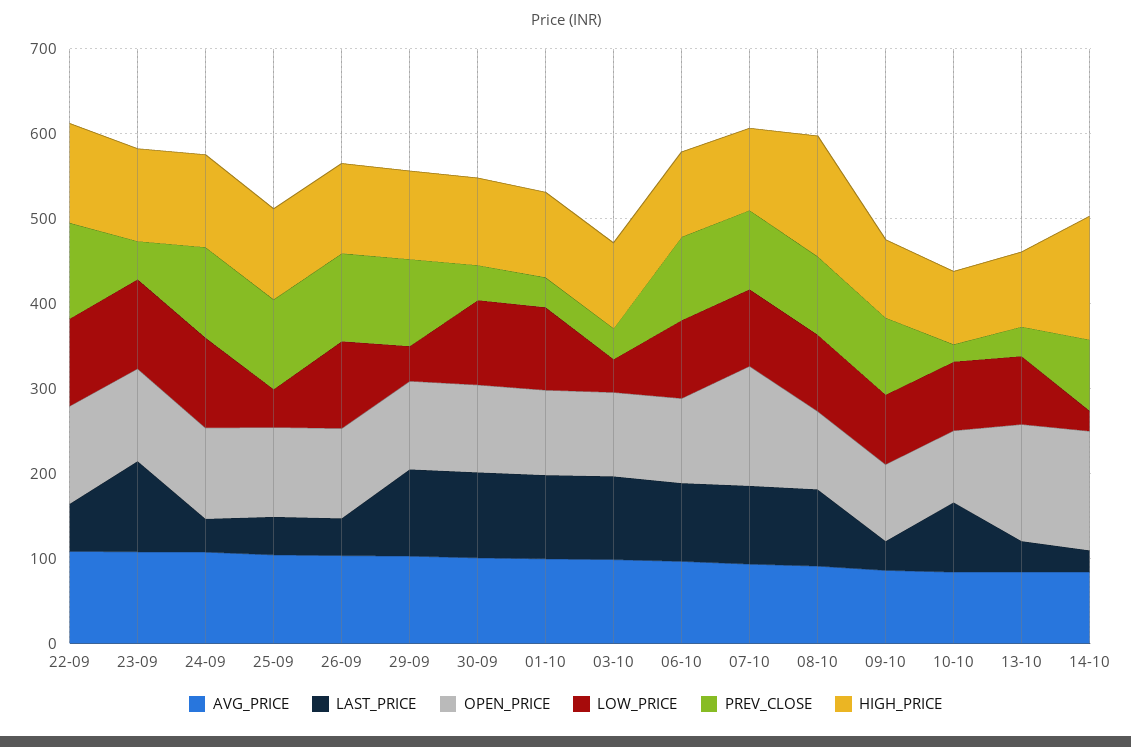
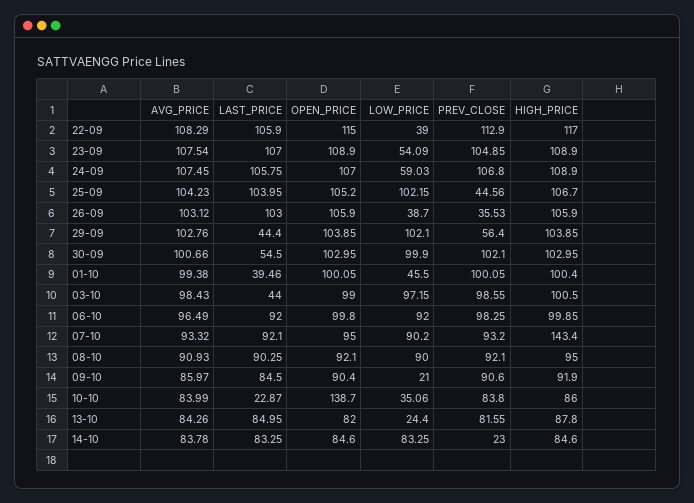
  {
    "AVG_PRICE": {
      "22-09": 108.29,
      "23-09": 107.54,
      "24-09": 107.45,
      "25-09": 104.23,
      "26-09": 103.12,
      "29-09": 102.76,
      "30-09": 100.66,
      "01-10": 99.38,
      "03-10": 98.43,
      "06-10": 96.49,
      "07-10": 93.32,
      "08-10": 90.93,
      "09-10": 85.97,
      "10-10": 83.99,
      "13-10": 84.26,
      "14-10": 83.78
    },
    "LAST_PRICE": {
-     "22-09": 60,
+     "22-09": 105.9,
      "23-09": 107,
-     "24-09": 40,
+     "24-09": 105.75,
-     "25-09": 40,
+     "25-09": 103.95,
-     "26-09": 40,
+     "26-09": 103,
-     "29-09": 100,
+     "29-09": 44.4,
-     "30-09": 100,
+     "30-09": 54.5,
-     "01-10": 100,
+     "01-10": 39.46,
-     "03-10": 100,
+     "03-10": 44,
      "06-10": 92,
      "07-10": 92.1,
      "08-10": 90.25,
-     "09-10": 40,
+     "09-10": 84.5,
-     "10-10": 80,
+     "10-10": 22.87,
-     "13-10": 40,
+     "13-10": 84.95,
-     "14-10": 20
+     "14-10": 83.25
    },
    "OPEN_PRICE": {
      "22-09": 115,
      "23-09": 108.9,
      "24-09": 107,
      "25-09": 105.2,
      "26-09": 105.9,
      "29-09": 103.85,
      "30-09": 102.95,
      "01-10": 100.05,
      "03-10": 99,
      "06-10": 99.8,
-     "07-10": 140,
+     "07-10": 95,
      "08-10": 92.1,
      "09-10": 90.4,
-     "10-10": 80,
+     "10-10": 138.7,
-     "13-10": 140,
+     "13-10": 82,
-     "14-10": 140
+     "14-10": 84.6
    },
    "LOW_PRICE": {
-     "22-09": 100,
+     "22-09": 39,
-     "23-09": 100,
+     "23-09": 54.09,
-     "24-09": 100,
+     "24-09": 59.03,
-     "25-09": 40,
+     "25-09": 102.15,
-     "26-09": 100,
+     "26-09": 38.7,
-     "29-09": 40,
+     "29-09": 102.1,
      "30-09": 99.9,
-     "01-10": 100,
+     "01-10": 45.5,
-     "03-10": 40,
+     "03-10": 97.15,
      "06-10": 92,
      "07-10": 90.2,
      "08-10": 90,
-     "09-10": 80,
+     "09-10": 21,
-     "10-10": 80,
+     "10-10": 35.06,
-     "13-10": 80,
+     "13-10": 24.4,
-     "14-10": 20
+     "14-10": 83.25
    },
    "PREV_CLOSE": {
      "22-09": 112.9,
-     "23-09": 40,
+     "23-09": 104.85,
      "24-09": 106.8,
-     "25-09": 100,
+     "25-09": 44.56,
-     "26-09": 100,
+     "26-09": 35.53,
-     "29-09": 100,
+     "29-09": 56.4,
-     "30-09": 40,
+     "30-09": 102.1,
-     "01-10": 40,
+     "01-10": 100.05,
-     "03-10": 40,
+     "03-10": 98.55,
      "06-10": 98.25,
      "07-10": 93.2,
      "08-10": 92.1,
      "09-10": 90.6,
-     "10-10": 20,
+     "10-10": 83.8,
-     "13-10": 40,
+     "13-10": 81.55,
-     "14-10": 80
+     "14-10": 23
    },
    "HIGH_PRICE": {
      "22-09": 117,
      "23-09": 108.9,
      "24-09": 108.9,
      "25-09": 106.7,
      "26-09": 105.9,
      "29-09": 103.85,
      "30-09": 102.95,
      "01-10": 100.4,
      "03-10": 100.5,
      "06-10": 99.85,
-     "07-10": 100,
+     "07-10": 143.4,
-     "08-10": 140,
+     "08-10": 95,
      "09-10": 91.9,
      "10-10": 86,
      "13-10": 87.8,
-     "14-10": 140
+     "14-10": 84.6
    }
  }

